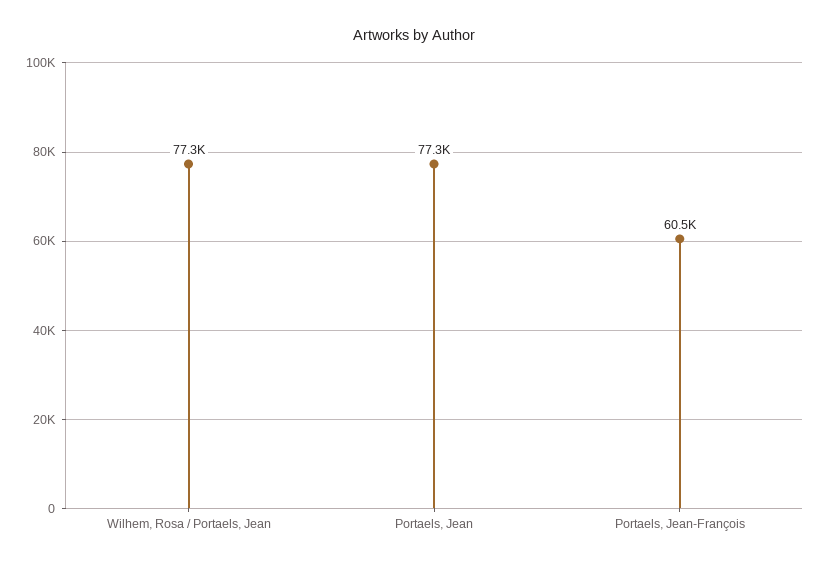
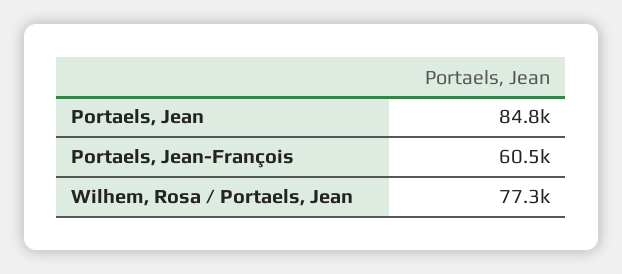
  {
    "Wilhem, Rosa / Portaels, Jean": 77300,
-   "Portaels, Jean": 77300,
+   "Portaels, Jean": 84800,
    "Portaels, Jean-François": 60500
  }

